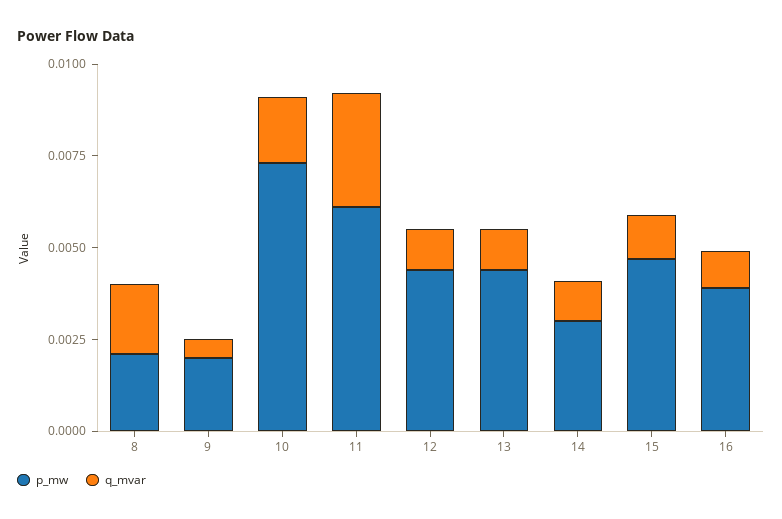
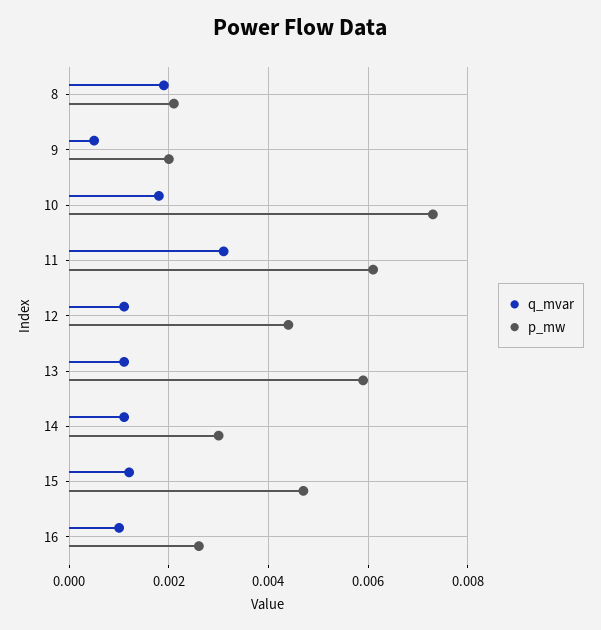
  {
    "p_mw": {
      "8": 0.002,
      "9": 0.002,
      "10": 0.0075,
      "11": 0.006,
      "12": 0.0045,
-     "13": 0.0045,
+     "13": 0.006,
      "14": 0.003,
      "15": 0.0045,
-     "16": 0.004
+     "16": 0.0025
    },
    "q_mvar": {
      "8": 0.002,
      "9": 0.0005,
      "10": 0.002,
      "11": 0.003,
      "12": 0.001,
      "13": 0.001,
      "14": 0.001,
      "15": 0.001,
      "16": 0.001
    }
  }

